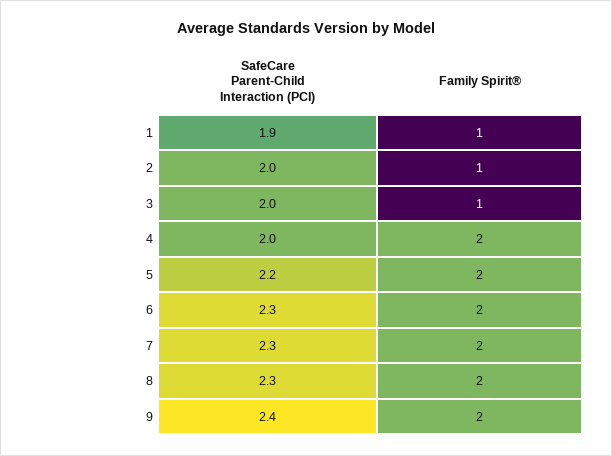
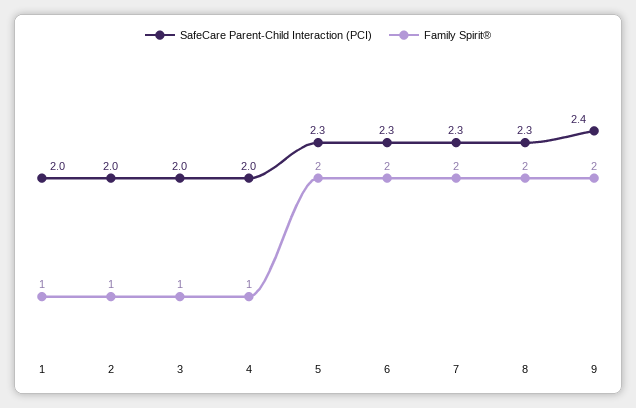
  {
    "SafeCare Parent-Child Interaction (PCI)": {
-     "1": 1.9,
+     "1": 2,
      "2": 2,
      "3": 2,
      "4": 2,
-     "5": 2.2,
+     "5": 2.3,
      "6": 2.3,
      "7": 2.3,
      "8": 2.3,
      "9": 2.4
    },
    "Family Spirit®": {
      "1": 1,
      "2": 1,
      "3": 1,
-     "4": 2,
+     "4": 1,
      "5": 2,
      "6": 2,
      "7": 2,
      "8": 2,
      "9": 2
    }
  }

